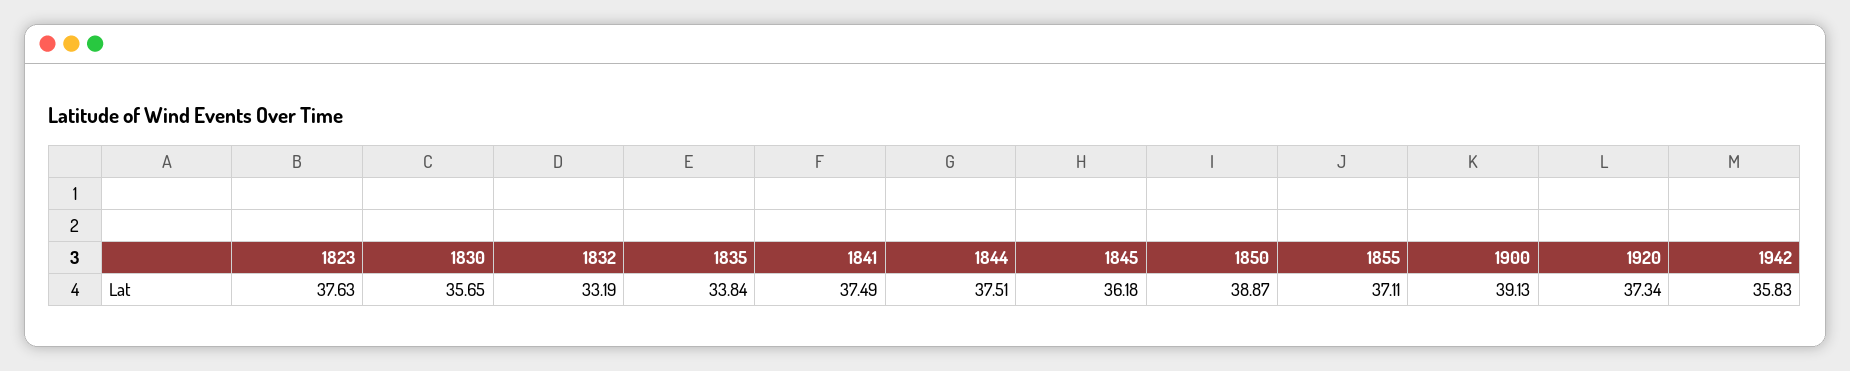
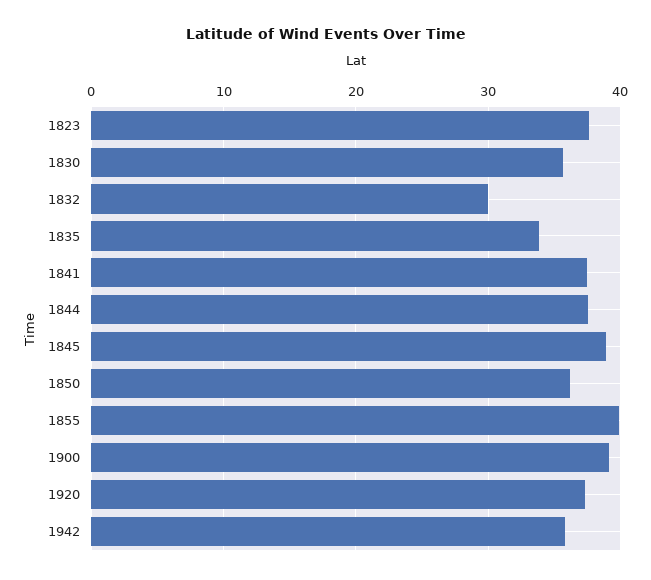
  {
    "1823": 37.63,
    "1830": 35.65,
-   "1832": 33.19,
+   "1832": 30,
    "1835": 33.84,
    "1841": 37.49,
    "1844": 37.51,
-   "1845": 36.18,
+   "1845": 39,
-   "1850": 38.87,
+   "1850": 36,
-   "1855": 37.11,
+   "1855": 40,
    "1900": 39.13,
    "1920": 37.34,
    "1942": 35.83
  }

